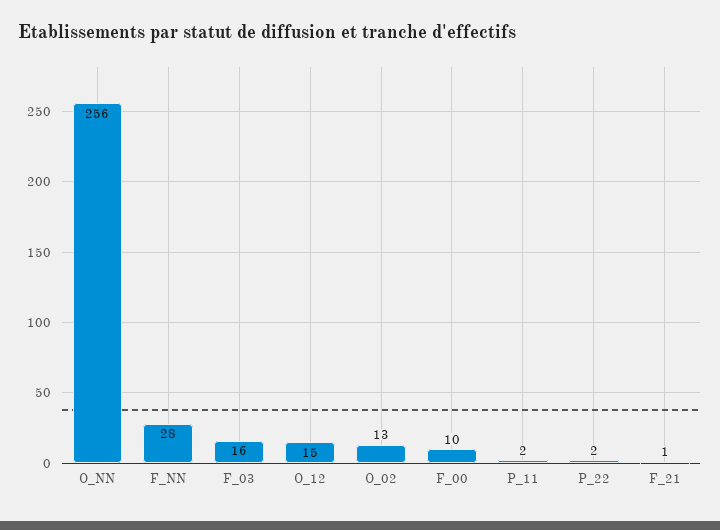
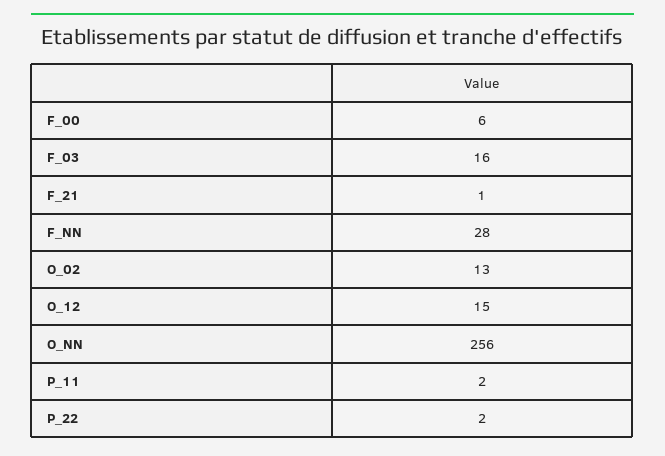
  {
    "O_NN": 256,
    "F_NN": 28,
    "F_03": 16,
    "O_12": 15,
    "O_02": 13,
-   "F_00": 10,
+   "F_00": 6,
    "P_11": 2,
    "P_22": 2,
    "F_21": 1
  }

